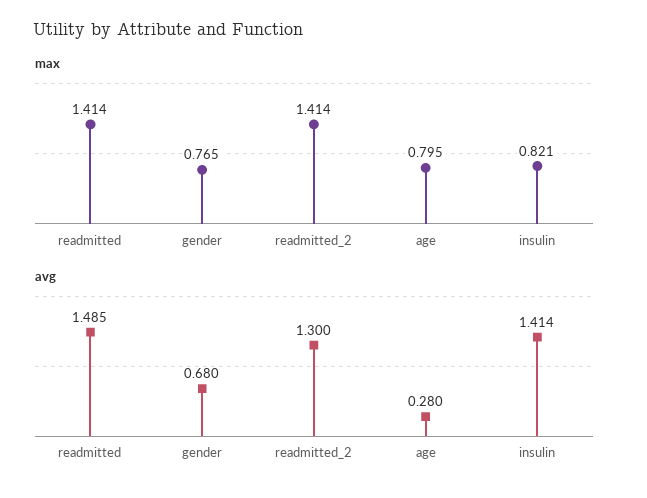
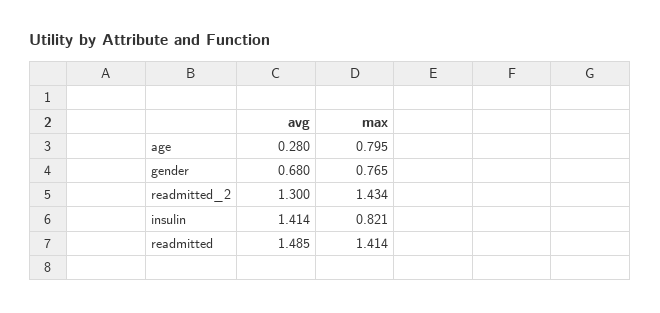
  {
    "max": {
      "readmitted": 1.414,
      "gender": 0.765,
-     "readmitted_2": 1.414,
+     "readmitted_2": 1.434,
      "age": 0.795,
      "insulin": 0.821
    },
    "avg": {
      "readmitted": 1.485,
      "gender": 0.68,
      "readmitted_2": 1.3,
      "age": 0.28,
      "insulin": 1.414
    }
  }

